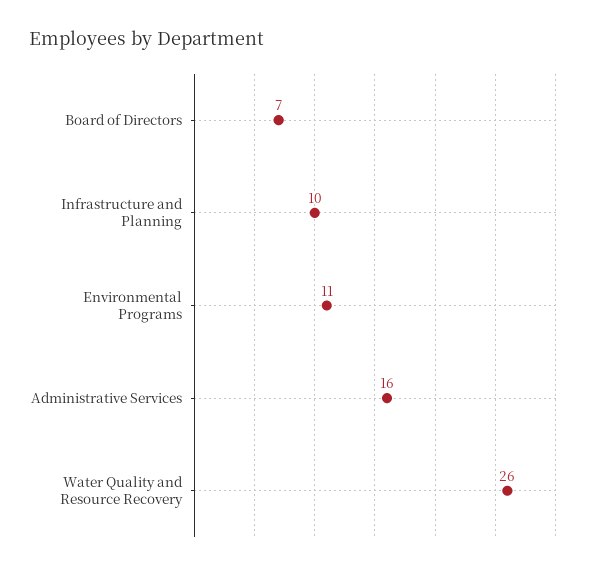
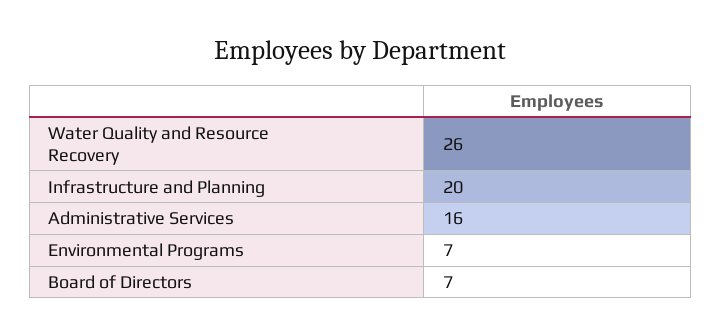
  {
    "Board of Directors": 7,
-   "Infrastructure and Planning": 10,
+   "Infrastructure and Planning": 20,
-   "Environmental Programs": 11,
+   "Environmental Programs": 7,
    "Administrative Services": 16,
    "Water Quality and Resource Recovery": 26
  }

